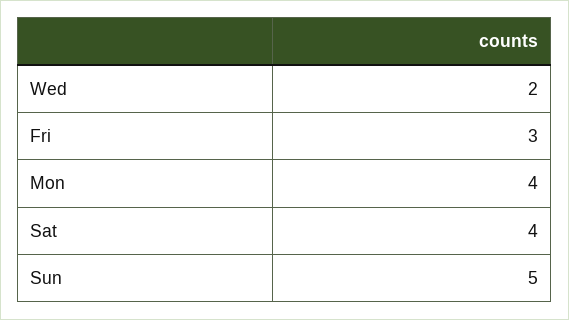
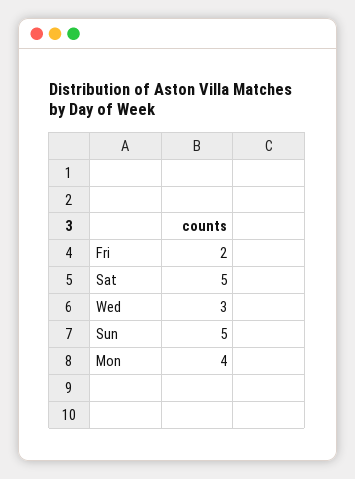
  {
-   "Wed": 2,
+   "Wed": 3,
-   "Fri": 3,
+   "Fri": 2,
    "Mon": 4,
-   "Sat": 4,
+   "Sat": 5,
    "Sun": 5
  }

